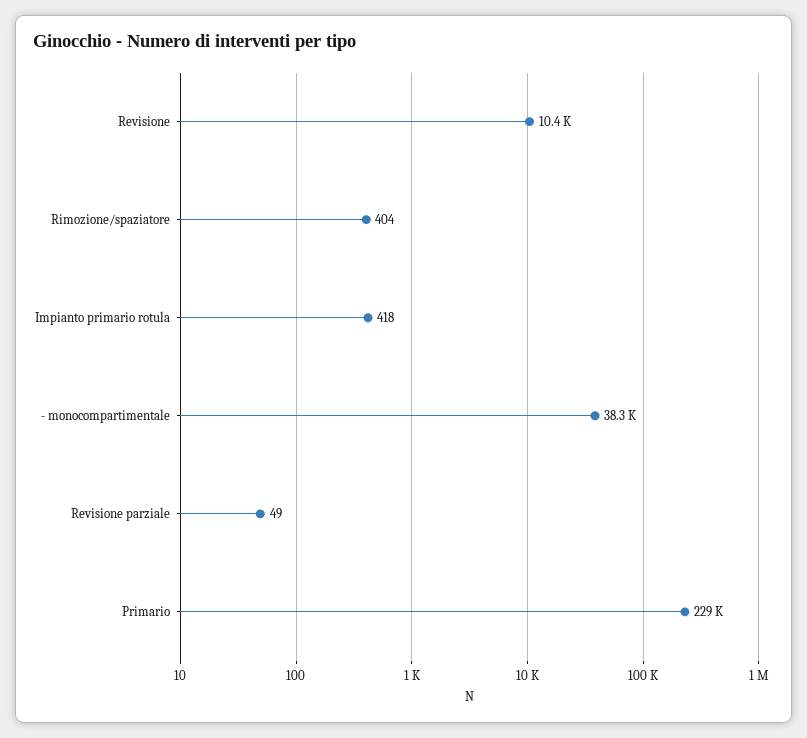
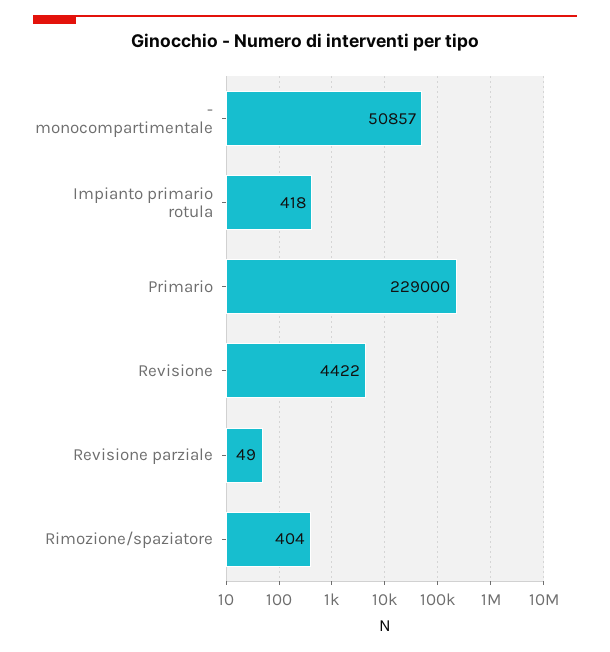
  {
-   "Revisione": 10400,
+   "Revisione": 4422,
    "Rimozione/spaziatore": 404,
    "Impianto primario rotula": 418,
-   "- monocompartimentale": 38300,
+   "- monocompartimentale": 50857,
    "Revisione parziale": 49,
    "Primario": 229000
  }

